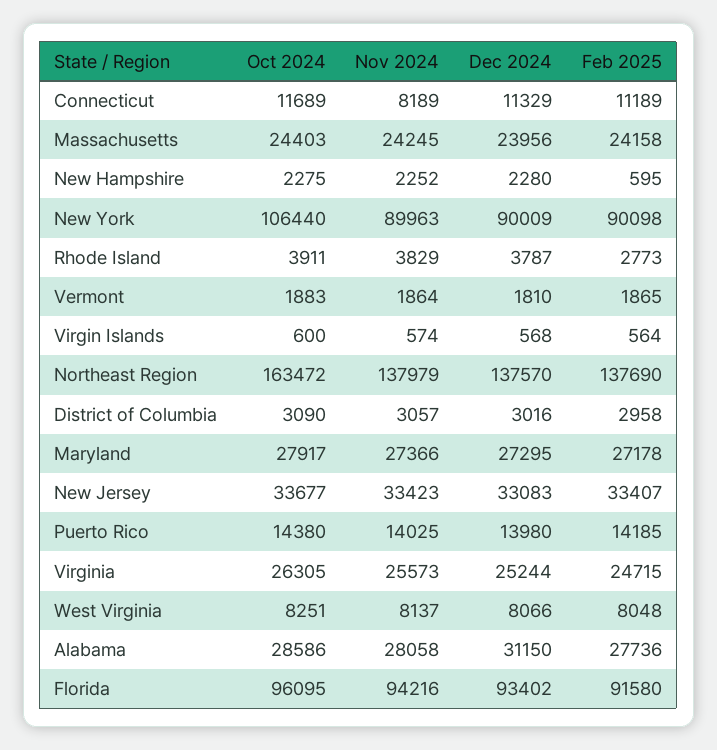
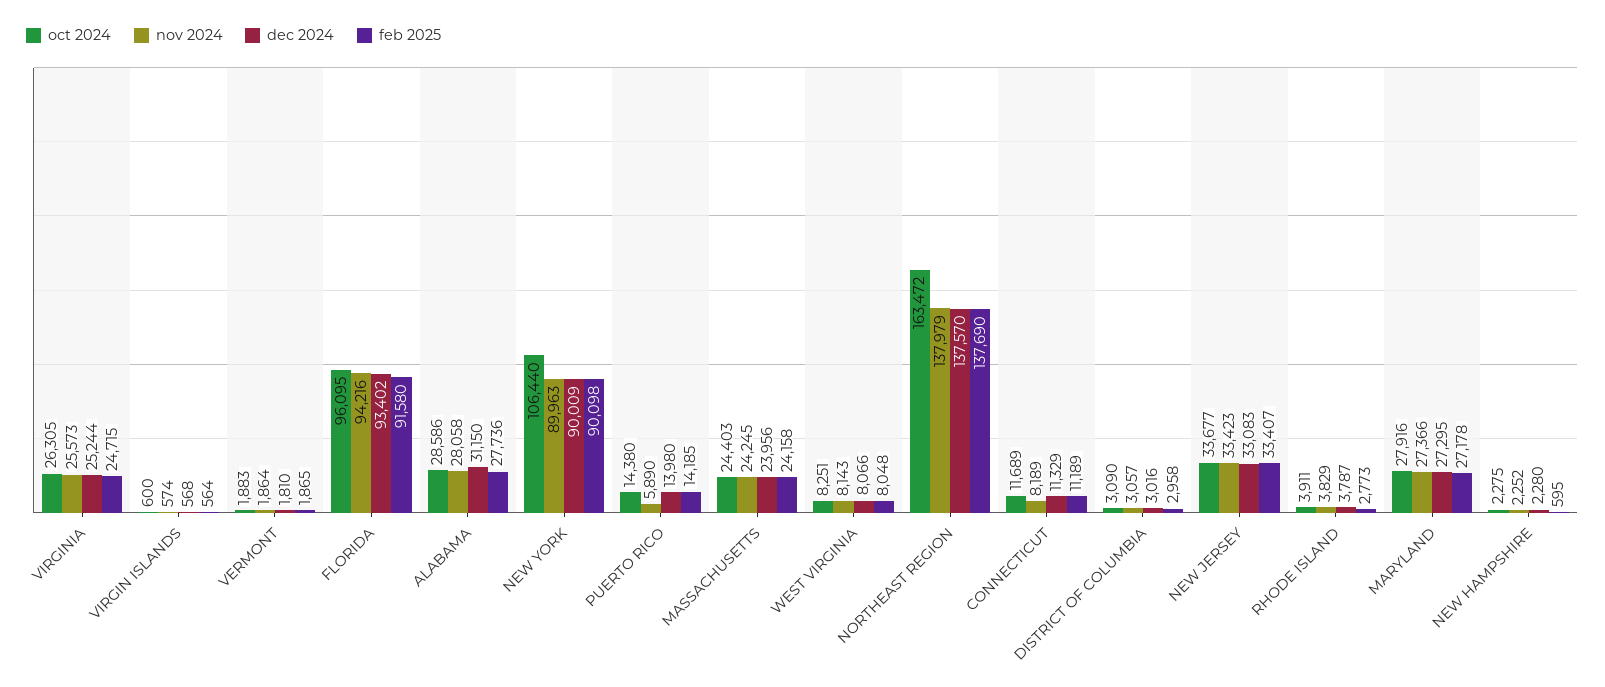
  {
    "Oct 2024": {
      "Connecticut": 11689,
      "Massachusetts": 24403,
      "New Hampshire": 2275,
      "New York": 106440,
      "Rhode Island": 3911,
      "Vermont": 1883,
      "Virgin Islands": 600,
      "Northeast Region": 163472,
      "District of Columbia": 3090,
-     "Maryland": 27917,
+     "Maryland": 27916,
      "New Jersey": 33677,
      "Puerto Rico": 14380,
      "Virginia": 26305,
      "West Virginia": 8251,
      "Alabama": 28586,
      "Florida": 96095
    },
    "Nov 2024": {
      "Connecticut": 8189,
      "Massachusetts": 24245,
      "New Hampshire": 2252,
      "New York": 89963,
      "Rhode Island": 3829,
      "Vermont": 1864,
      "Virgin Islands": 574,
      "Northeast Region": 137979,
      "District of Columbia": 3057,
      "Maryland": 27366,
      "New Jersey": 33423,
-     "Puerto Rico": 14025,
+     "Puerto Rico": 5890,
      "Virginia": 25573,
-     "West Virginia": 8137,
+     "West Virginia": 8143,
      "Alabama": 28058,
      "Florida": 94216
    },
    "Dec 2024": {
      "Connecticut": 11329,
      "Massachusetts": 23956,
      "New Hampshire": 2280,
      "New York": 90009,
      "Rhode Island": 3787,
      "Vermont": 1810,
      "Virgin Islands": 568,
      "Northeast Region": 137570,
      "District of Columbia": 3016,
      "Maryland": 27295,
      "New Jersey": 33083,
      "Puerto Rico": 13980,
      "Virginia": 25244,
      "West Virginia": 8066,
      "Alabama": 31150,
      "Florida": 93402
    },
    "Feb 2025": {
      "Connecticut": 11189,
      "Massachusetts": 24158,
      "New Hampshire": 595,
      "New York": 90098,
      "Rhode Island": 2773,
      "Vermont": 1865,
      "Virgin Islands": 564,
      "Northeast Region": 137690,
      "District of Columbia": 2958,
      "Maryland": 27178,
      "New Jersey": 33407,
      "Puerto Rico": 14185,
      "Virginia": 24715,
      "West Virginia": 8048,
      "Alabama": 27736,
      "Florida": 91580
    }
  }

